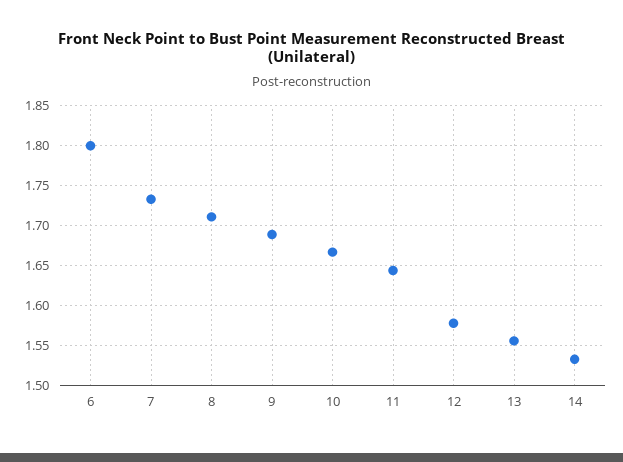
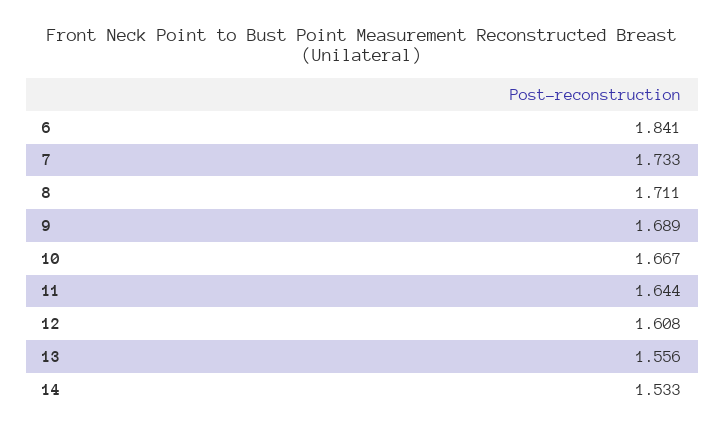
  {
-   "6": 1.8,
+   "6": 1.841,
    "7": 1.733,
    "8": 1.711,
    "9": 1.689,
    "10": 1.667,
    "11": 1.644,
-   "12": 1.58,
+   "12": 1.608,
    "13": 1.556,
    "14": 1.533
  }

